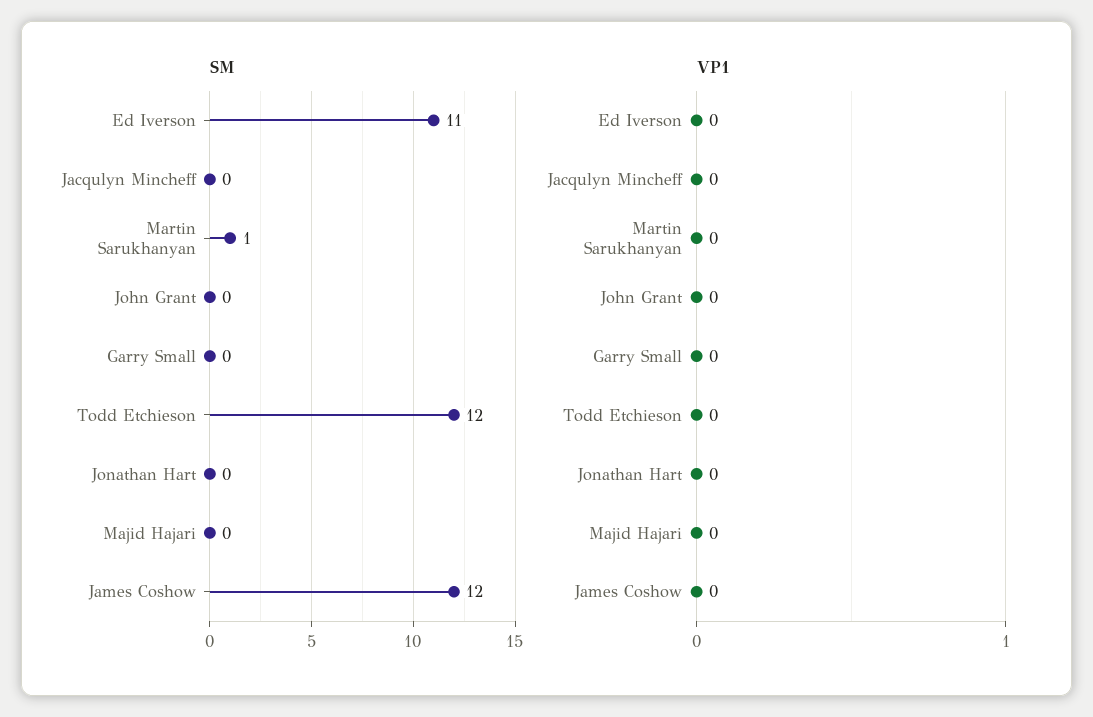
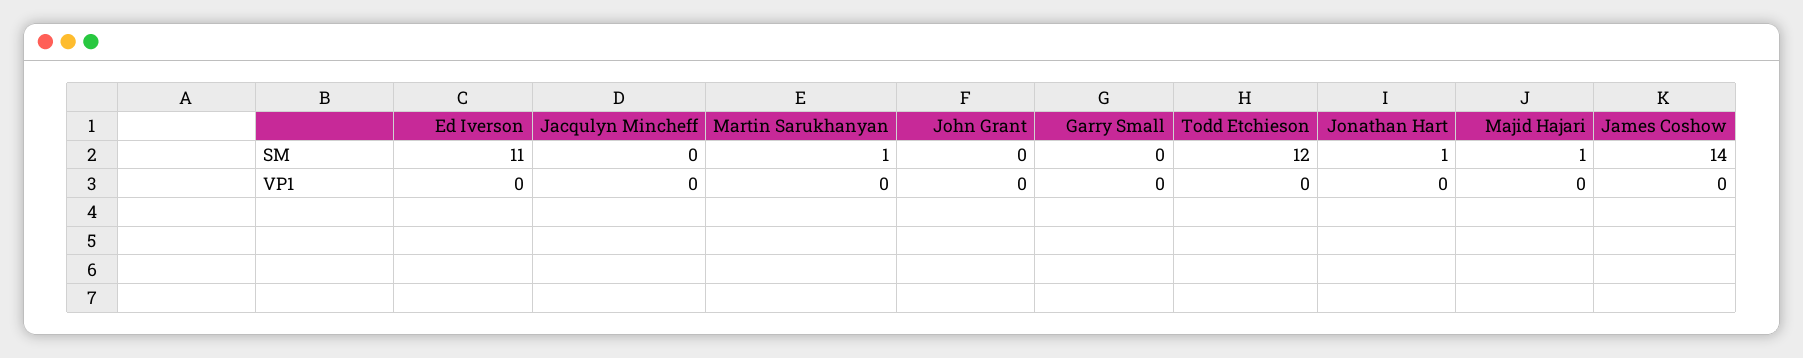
  {
    "SM": {
      "Ed Iverson": 11,
      "Jacqulyn Mincheff": 0,
      "Martin Sarukhanyan": 1,
      "John Grant": 0,
      "Garry Small": 0,
      "Todd Etchieson": 12,
-     "Jonathan Hart": 0,
+     "Jonathan Hart": 1,
-     "Majid Hajari": 0,
+     "Majid Hajari": 1,
-     "James Coshow": 12
+     "James Coshow": 14
    },
    "VP1": {
      "Ed Iverson": 0,
      "Jacqulyn Mincheff": 0,
      "Martin Sarukhanyan": 0,
      "John Grant": 0,
      "Garry Small": 0,
      "Todd Etchieson": 0,
      "Jonathan Hart": 0,
      "Majid Hajari": 0,
      "James Coshow": 0
    }
  }

